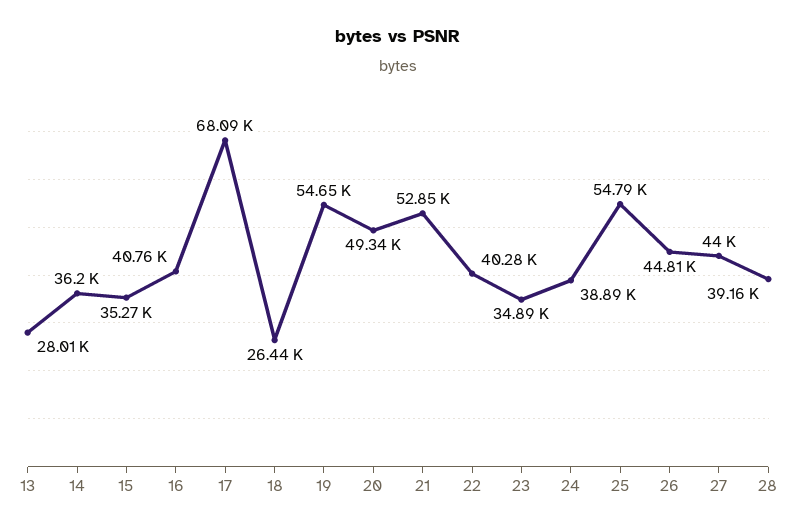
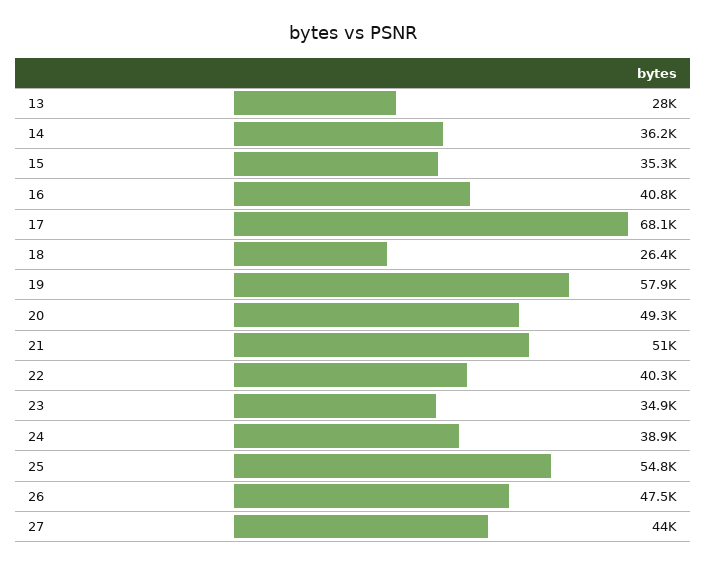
  {
    "13": 28010,
    "14": 36200,
    "15": 35270,
    "16": 40760,
    "17": 68090,
    "18": 26440,
-   "19": 54650,
+   "19": 57900,
    "20": 49340,
-   "21": 52850,
+   "21": 51000,
    "22": 40280,
    "23": 34890,
    "24": 38890,
    "25": 54790,
-   "26": 44810,
+   "26": 47500,
-   "27": 44000,
+   "27": 44000
-   "28": 39160
  }

